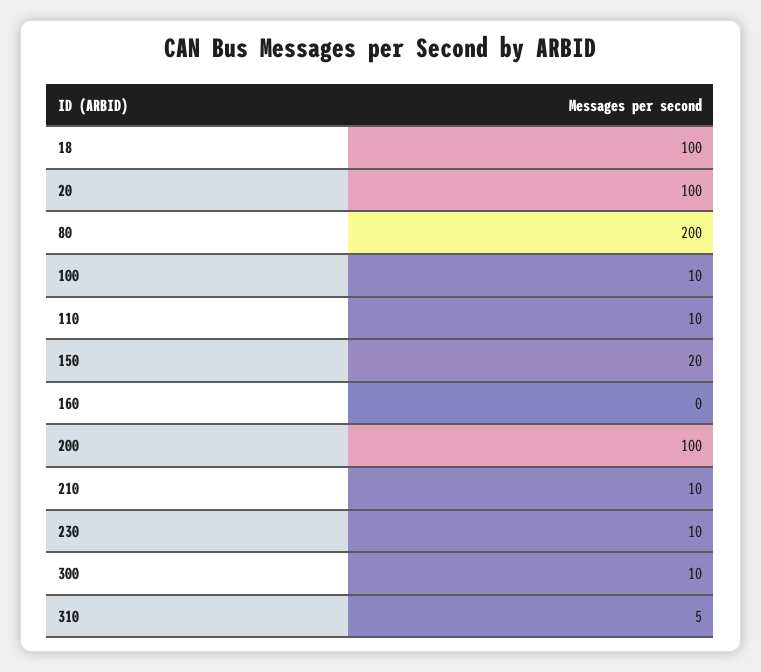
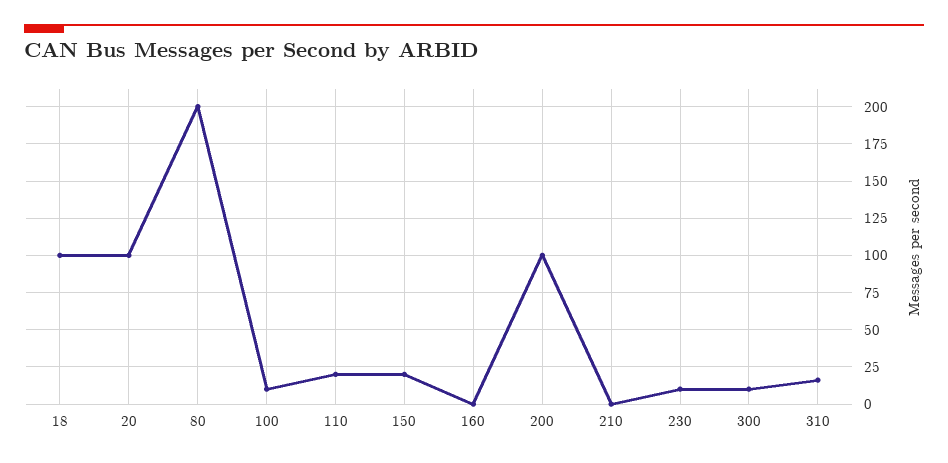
  {
    "18": 100,
    "20": 100,
    "80": 200,
    "100": 10,
-   "110": 10,
+   "110": 20,
    "150": 20,
    "160": 0,
    "200": 100,
-   "210": 10,
+   "210": 0,
    "230": 10,
    "300": 10,
-   "310": 5
+   "310": 15
  }

